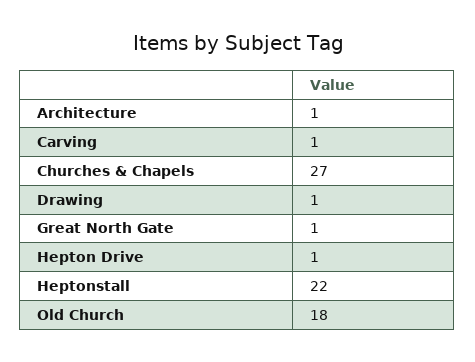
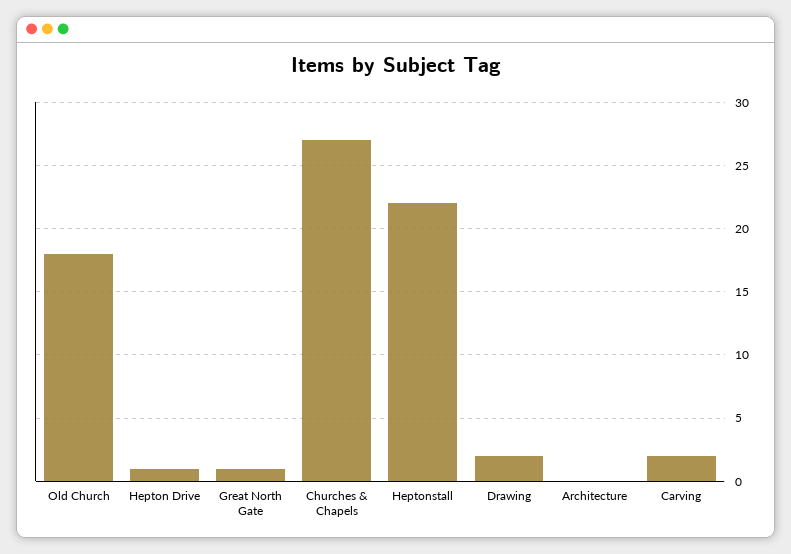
  {
-   "Architecture": 1,
+   "Architecture": 0,
-   "Carving": 1,
+   "Carving": 2,
    "Churches & Chapels": 27,
-   "Drawing": 1,
+   "Drawing": 2,
    "Great North Gate": 1,
    "Hepton Drive": 1,
    "Heptonstall": 22,
    "Old Church": 18
  }

